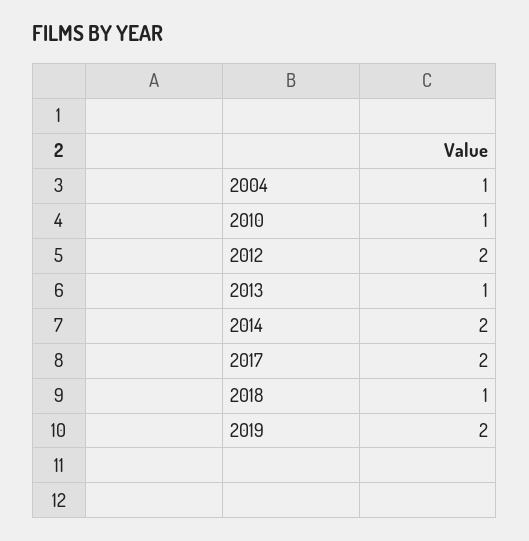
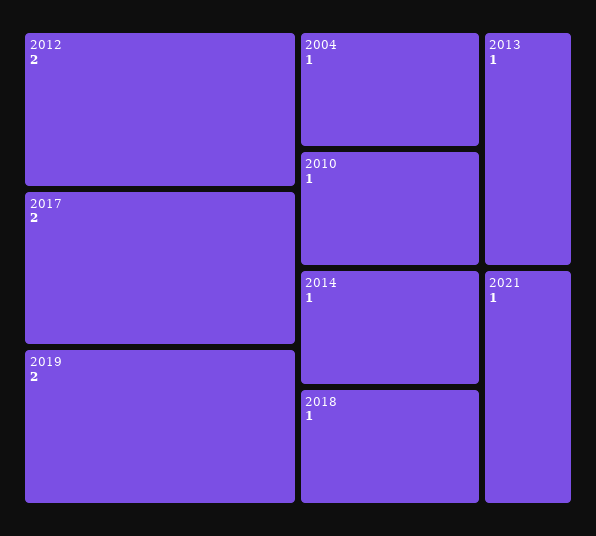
  {
    "2004": 1,
    "2010": 1,
    "2012": 2,
    "2013": 1,
-   "2014": 2,
+   "2014": 1,
    "2017": 2,
    "2018": 1,
-   "2019": 2
+   "2019": 2,
+   "2021": 1
  }

